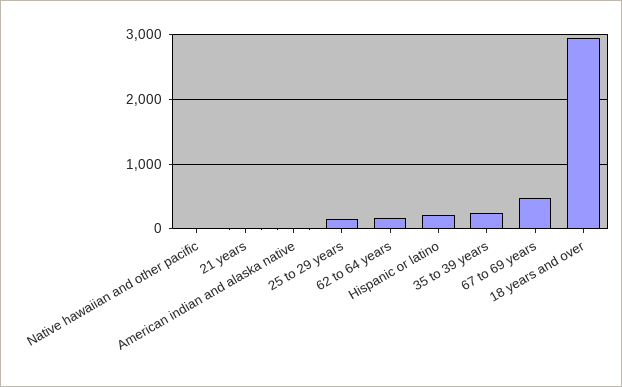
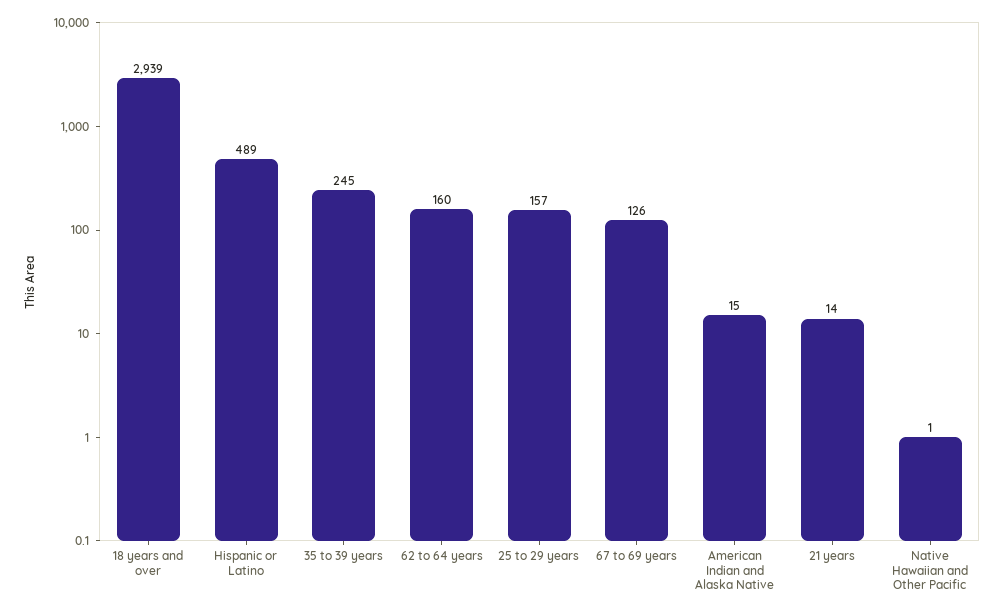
  {
    "Native hawaiian and other pacific": 1,
    "21 years": 14,
    "American indian and alaska native": 15,
    "25 to 29 years": 157,
    "62 to 64 years": 160,
-   "Hispanic or latino": 200,
+   "Hispanic or latino": 489,
    "35 to 39 years": 245,
-   "67 to 69 years": 500,
+   "67 to 69 years": 126,
    "18 years and over": 2939
  }

